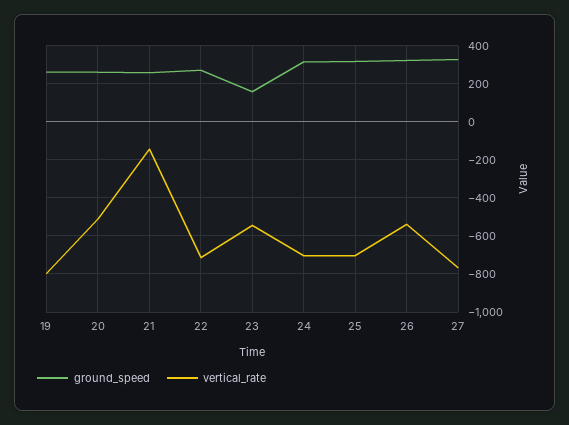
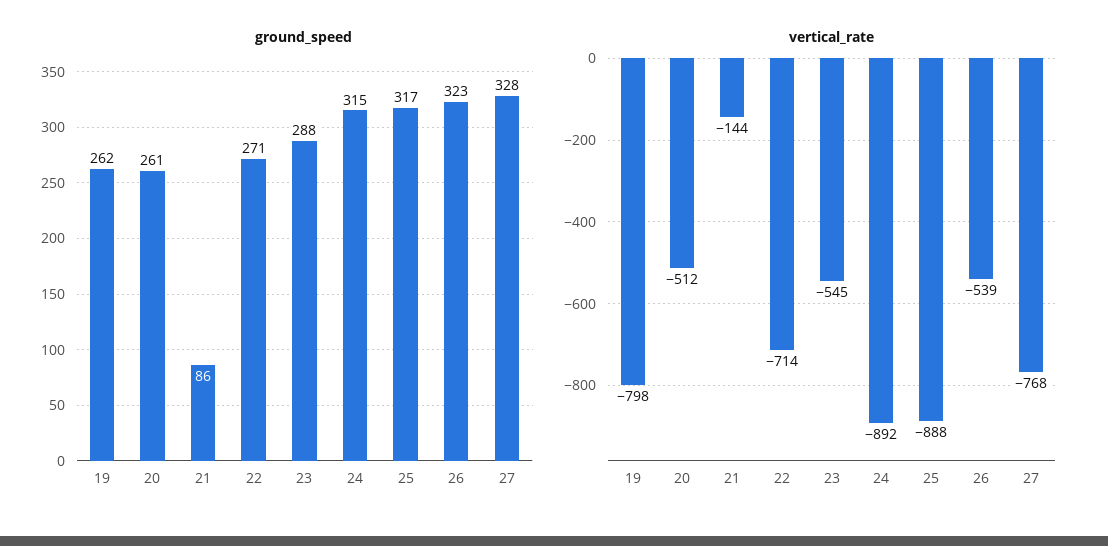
  {
    "ground_speed": {
      "19": 262,
      "20": 261,
-     "21": 250,
+     "21": 86,
      "22": 271,
-     "23": 150,
+     "23": 288,
      "24": 315,
      "25": 317,
      "26": 323,
      "27": 328
    },
    "vertical_rate": {
      "19": -798,
      "20": -512,
      "21": -144,
      "22": -714,
      "23": -545,
-     "24": -700,
+     "24": -892,
-     "25": -700,
+     "25": -888,
      "26": -539,
      "27": -768
    }
  }

